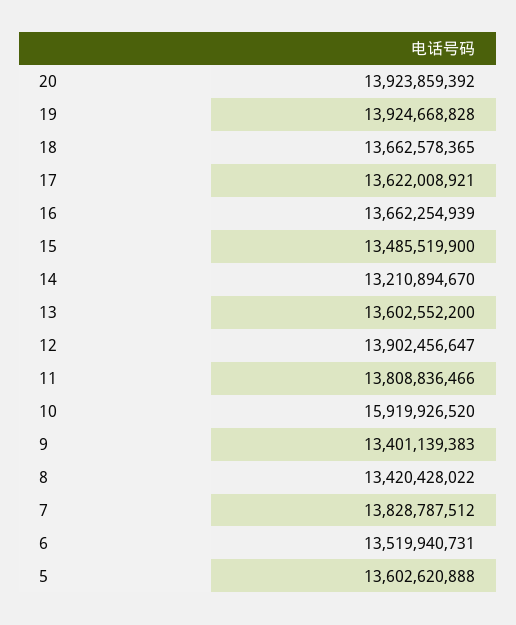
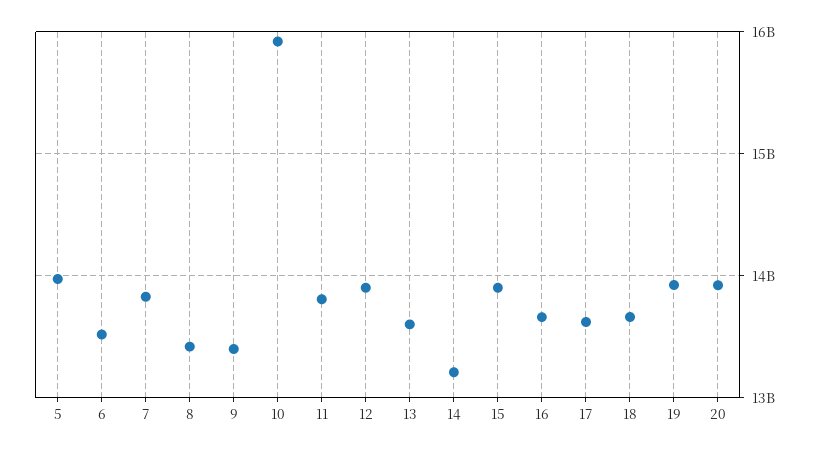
  {
    "20": 13923859392,
    "19": 13924668828,
    "18": 13662578365,
    "17": 13622008921,
    "16": 13662254939,
-   "15": 13485519900,
+   "15": 13900000000,
    "14": 13210894670,
    "13": 13602552200,
    "12": 13902456647,
    "11": 13808836466,
    "10": 15919926520,
    "9": 13401139383,
    "8": 13420428022,
    "7": 13828787512,
    "6": 13519940731,
-   "5": 13602620888
+   "5": 14000000000
  }

